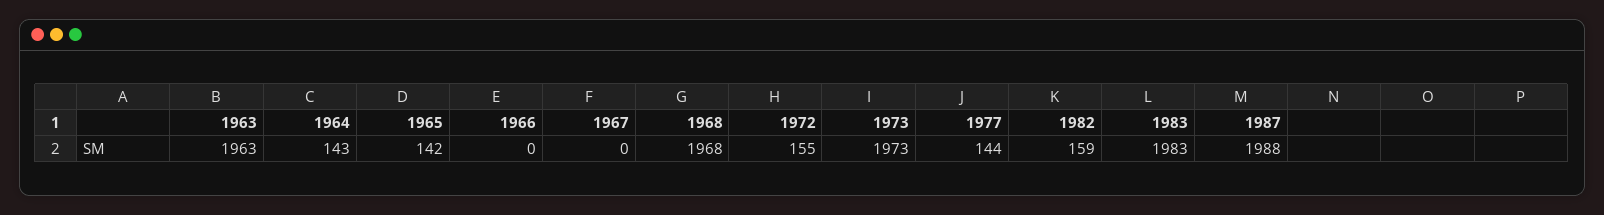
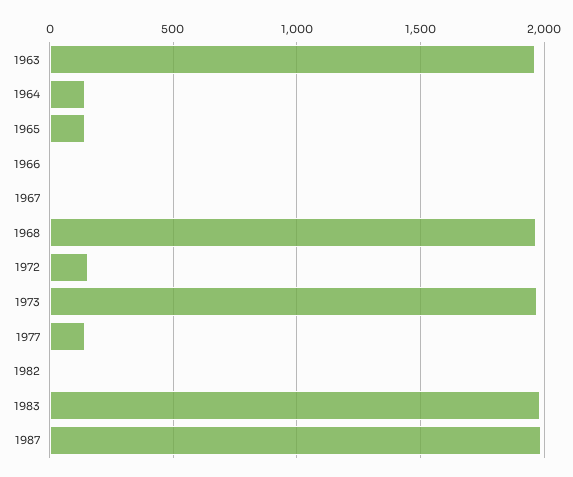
  {
    "1963": 1963,
    "1964": 143,
    "1965": 142,
    "1966": 0,
    "1967": 0,
    "1968": 1968,
    "1972": 155,
    "1973": 1973,
    "1977": 144,
-   "1982": 159,
+   "1982": 0,
    "1983": 1983,
    "1987": 1988
  }

